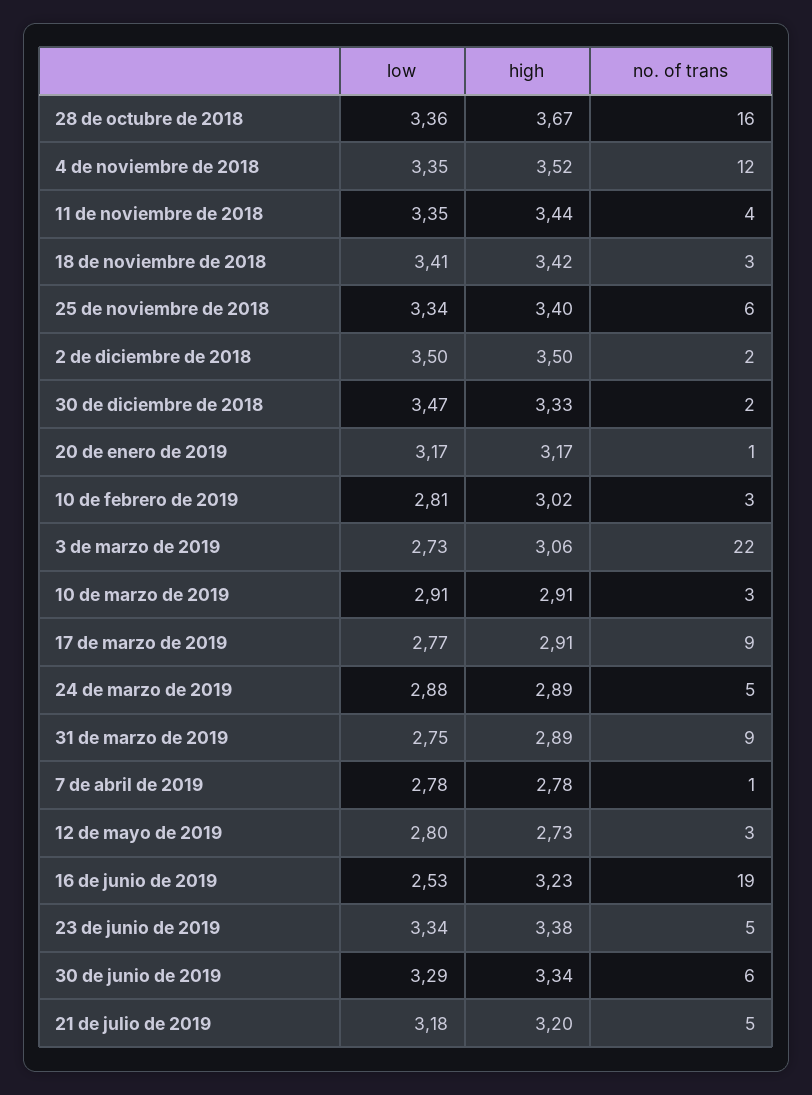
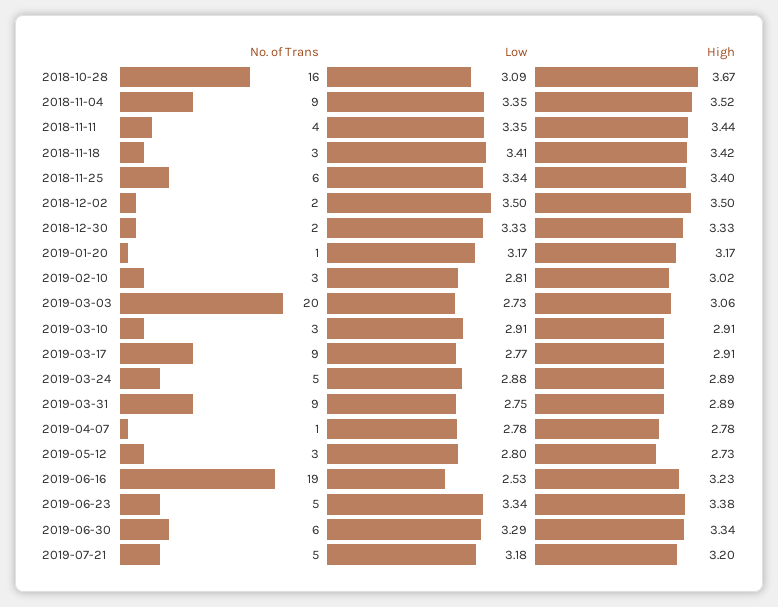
  {
    "low": {
-     "28 de octubre de 2018": 3.36,
+     "28 de octubre de 2018": 3.09,
      "4 de noviembre de 2018": 3.35,
      "11 de noviembre de 2018": 3.35,
      "18 de noviembre de 2018": 3.41,
      "25 de noviembre de 2018": 3.34,
      "2 de diciembre de 2018": 3.5,
-     "30 de diciembre de 2018": 3.47,
+     "30 de diciembre de 2018": 3.33,
      "20 de enero de 2019": 3.17,
      "10 de febrero de 2019": 2.81,
      "3 de marzo de 2019": 2.73,
      "10 de marzo de 2019": 2.91,
      "17 de marzo de 2019": 2.77,
      "24 de marzo de 2019": 2.88,
      "31 de marzo de 2019": 2.75,
      "7 de abril de 2019": 2.78,
      "12 de mayo de 2019": 2.8,
      "16 de junio de 2019": 2.53,
      "23 de junio de 2019": 3.34,
      "30 de junio de 2019": 3.29,
      "21 de julio de 2019": 3.18
    },
    "high": {
      "28 de octubre de 2018": 3.67,
      "4 de noviembre de 2018": 3.52,
      "11 de noviembre de 2018": 3.44,
      "18 de noviembre de 2018": 3.42,
      "25 de noviembre de 2018": 3.4,
      "2 de diciembre de 2018": 3.5,
      "30 de diciembre de 2018": 3.33,
      "20 de enero de 2019": 3.17,
      "10 de febrero de 2019": 3.02,
      "3 de marzo de 2019": 3.06,
      "10 de marzo de 2019": 2.91,
      "17 de marzo de 2019": 2.91,
      "24 de marzo de 2019": 2.89,
      "31 de marzo de 2019": 2.89,
      "7 de abril de 2019": 2.78,
      "12 de mayo de 2019": 2.73,
      "16 de junio de 2019": 3.23,
      "23 de junio de 2019": 3.38,
      "30 de junio de 2019": 3.34,
      "21 de julio de 2019": 3.2
    },
    "no. of trans": {
      "28 de octubre de 2018": 16,
-     "4 de noviembre de 2018": 12,
+     "4 de noviembre de 2018": 9,
      "11 de noviembre de 2018": 4,
      "18 de noviembre de 2018": 3,
      "25 de noviembre de 2018": 6,
      "2 de diciembre de 2018": 2,
      "30 de diciembre de 2018": 2,
      "20 de enero de 2019": 1,
      "10 de febrero de 2019": 3,
-     "3 de marzo de 2019": 22,
+     "3 de marzo de 2019": 20,
      "10 de marzo de 2019": 3,
      "17 de marzo de 2019": 9,
      "24 de marzo de 2019": 5,
      "31 de marzo de 2019": 9,
      "7 de abril de 2019": 1,
      "12 de mayo de 2019": 3,
      "16 de junio de 2019": 19,
      "23 de junio de 2019": 5,
      "30 de junio de 2019": 6,
      "21 de julio de 2019": 5
    }
  }

